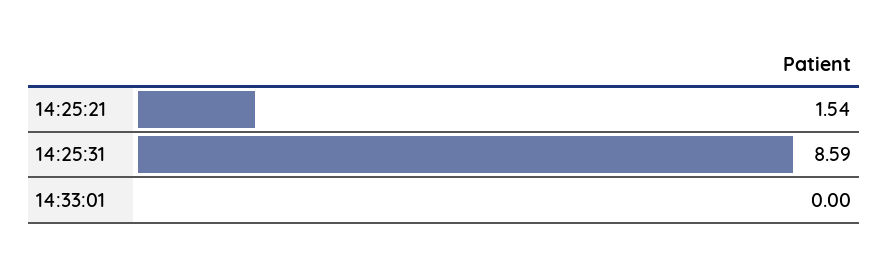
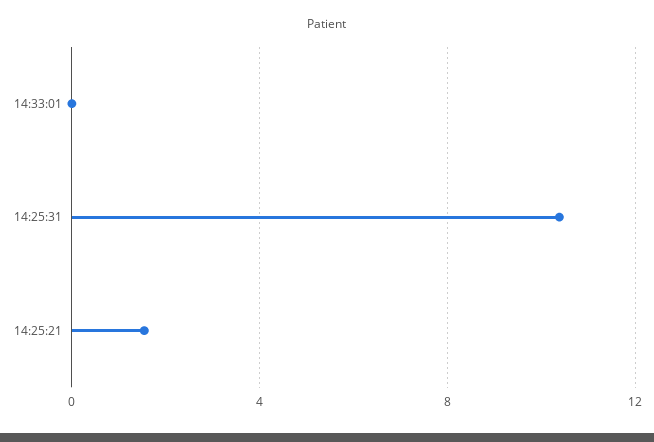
  {
    "14:25:21": 1.54,
-   "14:25:31": 8.59,
+   "14:25:31": 10.5,
    "14:33:01": 0
  }

